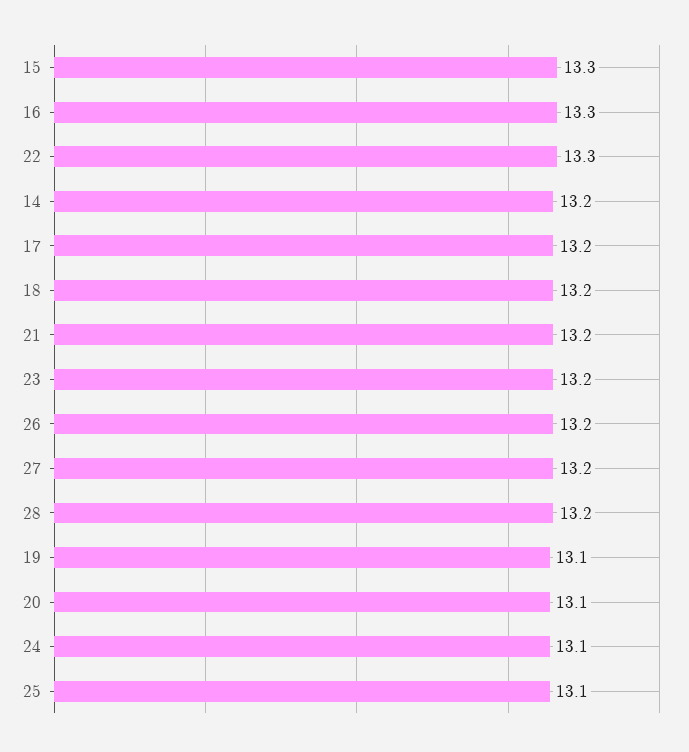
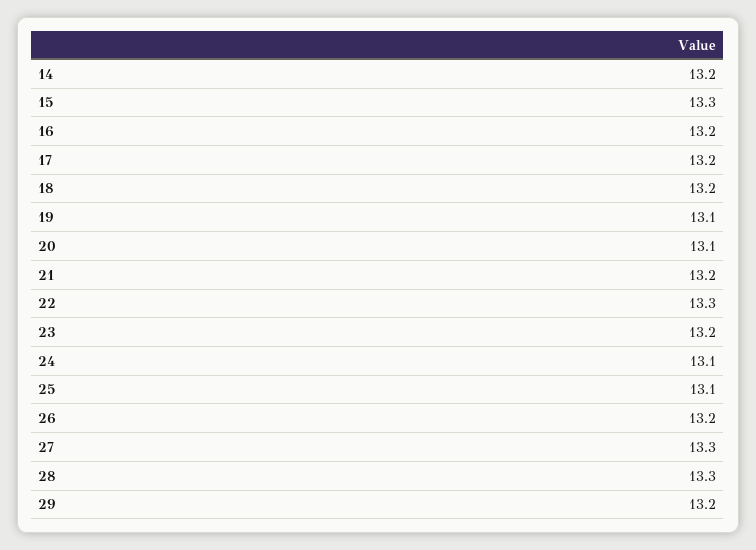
  {
    "15": 13.3,
-   "16": 13.3,
+   "16": 13.2,
    "22": 13.3,
    "14": 13.2,
    "17": 13.2,
    "18": 13.2,
    "21": 13.2,
    "23": 13.2,
    "26": 13.2,
-   "27": 13.2,
+   "27": 13.3,
-   "28": 13.2,
+   "28": 13.3,
    "19": 13.1,
    "20": 13.1,
    "24": 13.1,
-   "25": 13.1
+   "25": 13.1,
+   "29": 13.2
  }

